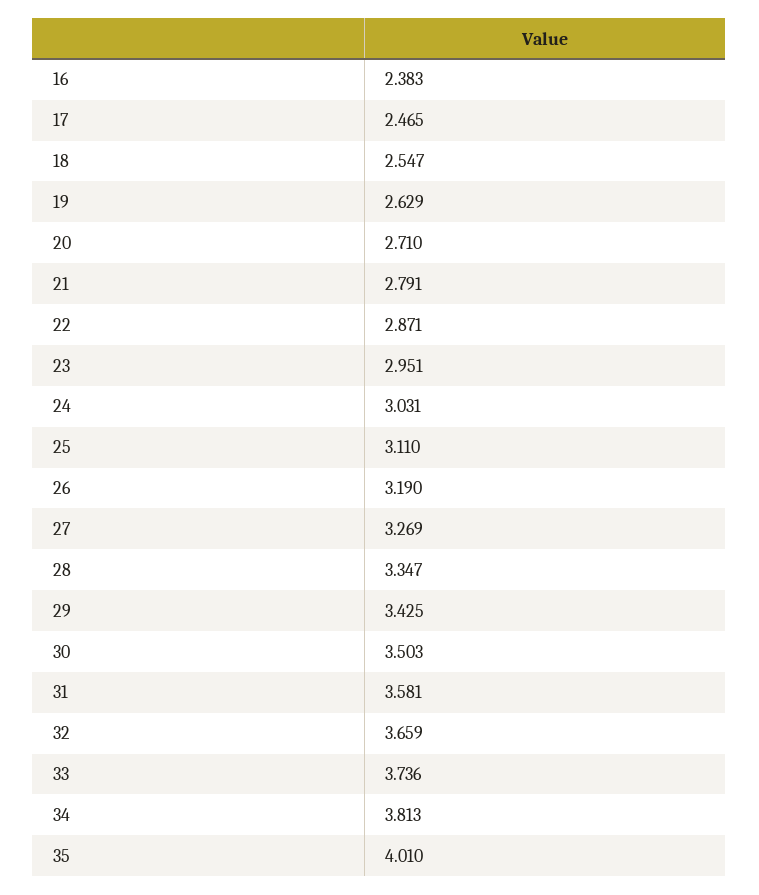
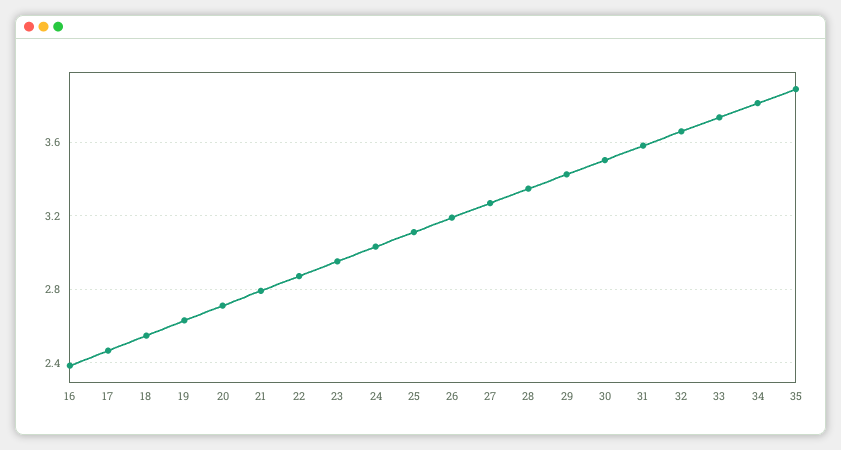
  {
    "16": 2.383,
    "17": 2.465,
    "18": 2.547,
    "19": 2.629,
    "20": 2.71,
    "21": 2.791,
    "22": 2.871,
    "23": 2.951,
    "24": 3.031,
    "25": 3.11,
    "26": 3.19,
    "27": 3.269,
    "28": 3.347,
    "29": 3.425,
    "30": 3.503,
    "31": 3.581,
    "32": 3.659,
    "33": 3.736,
    "34": 3.813,
-   "35": 4.01
+   "35": 3.9
  }

